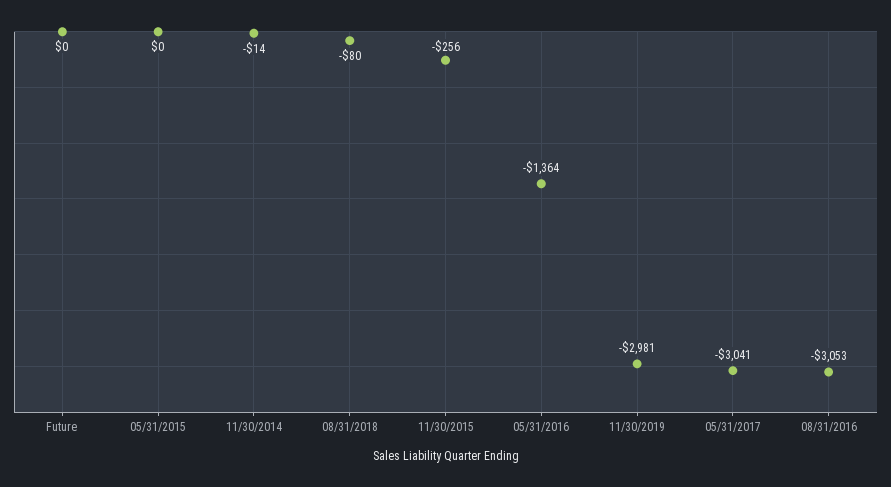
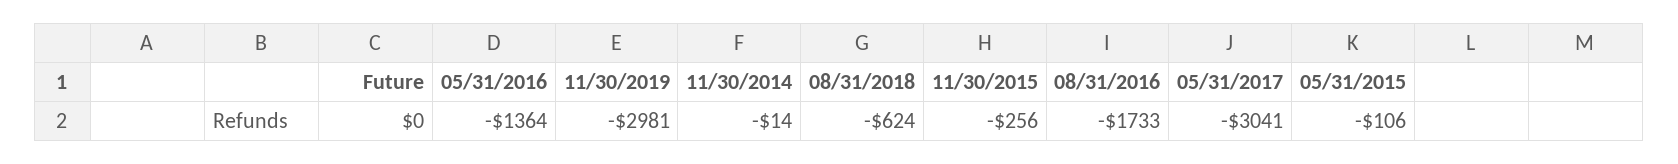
  {
    "Future": 0,
-   "05/31/2015": 0,
+   "05/31/2015": -106,
    "11/30/2014": -14,
-   "08/31/2018": -80,
+   "08/31/2018": -624,
    "11/30/2015": -256,
    "05/31/2016": -1364,
    "11/30/2019": -2981,
    "05/31/2017": -3041,
-   "08/31/2016": -3053
+   "08/31/2016": -1733
  }

